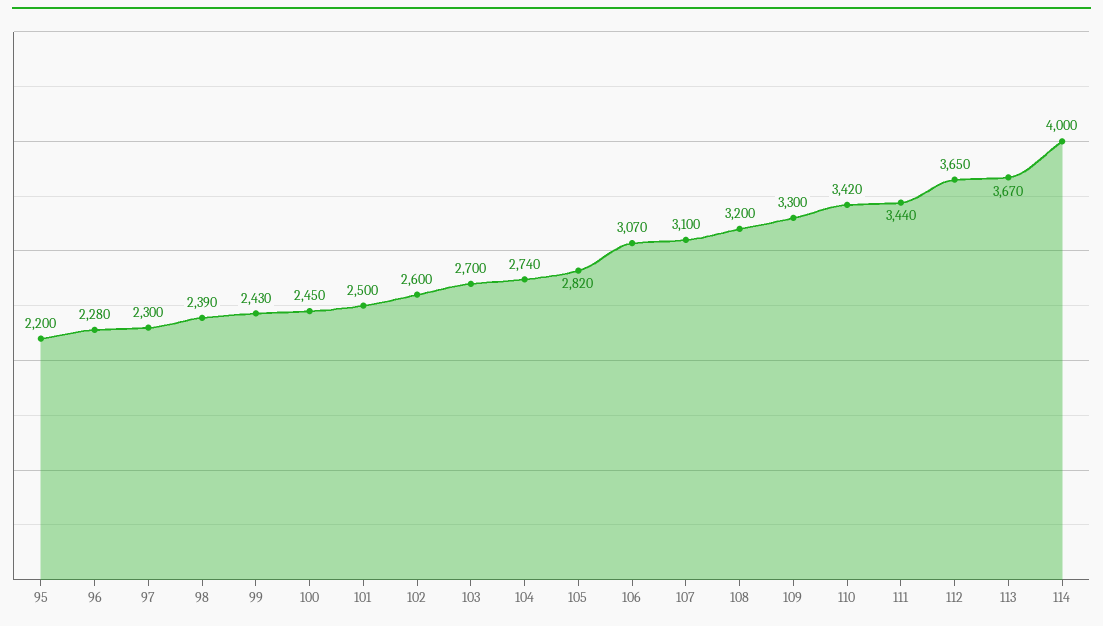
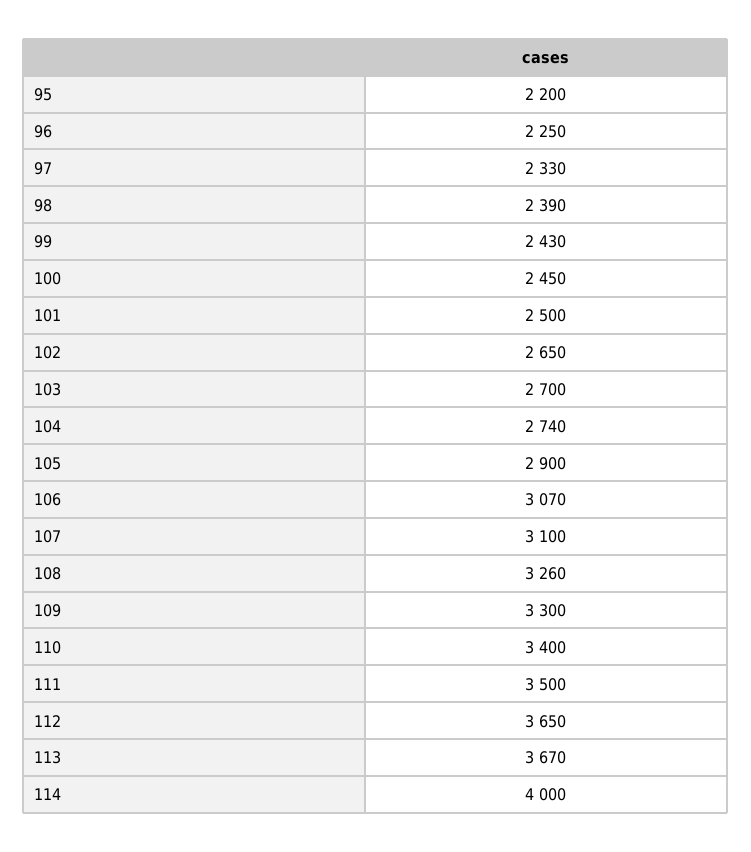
  {
    "95": 2200,
-   "96": 2280,
+   "96": 2250,
-   "97": 2300,
+   "97": 2330,
    "98": 2390,
    "99": 2430,
    "100": 2450,
    "101": 2500,
-   "102": 2600,
+   "102": 2650,
    "103": 2700,
    "104": 2740,
-   "105": 2820,
+   "105": 2900,
    "106": 3070,
    "107": 3100,
-   "108": 3200,
+   "108": 3260,
    "109": 3300,
-   "110": 3420,
+   "110": 3400,
-   "111": 3440,
+   "111": 3500,
    "112": 3650,
    "113": 3670,
    "114": 4000
  }

